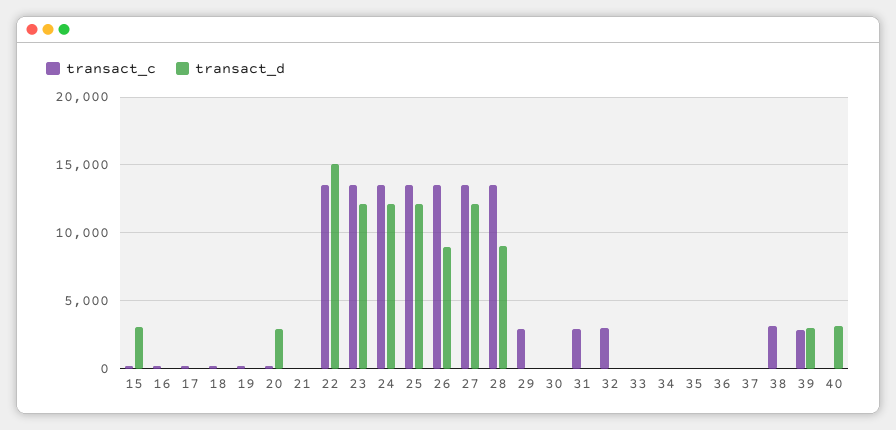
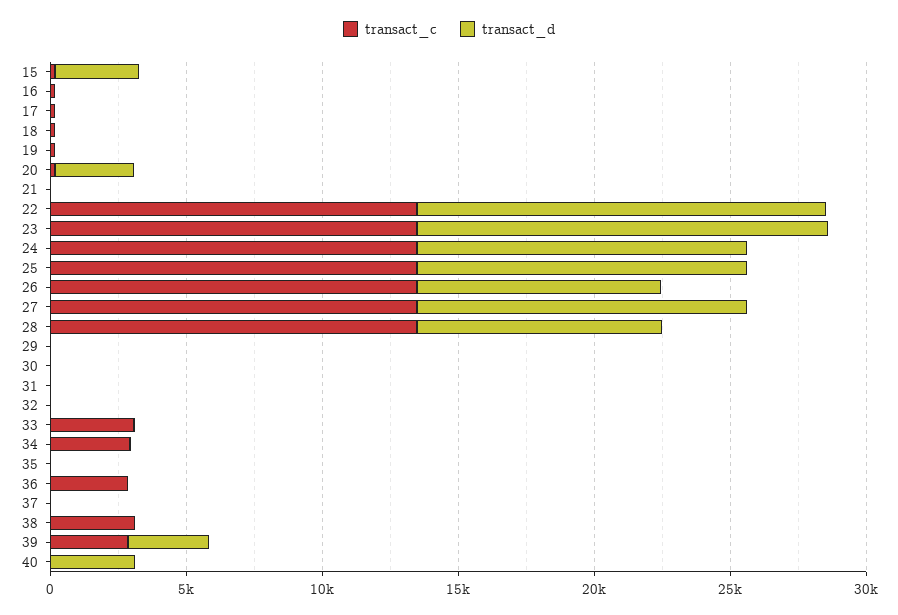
  {
    "transact_c": {
      "15": 0,
      "16": 0,
      "17": 0,
      "18": 0,
      "19": 0,
      "20": 0,
      "21": 0,
      "22": 13500,
      "23": 13500,
      "24": 13500,
      "25": 13500,
      "26": 13500,
      "27": 13500,
      "28": 13500,
-     "29": 3000,
+     "29": 0,
      "30": 0,
-     "31": 3000,
+     "31": 0,
-     "32": 3000,
+     "32": 0,
-     "33": 0,
+     "33": 3000,
-     "34": 0,
+     "34": 3000,
      "35": 0,
-     "36": 0,
+     "36": 3000,
      "37": 0,
      "38": 3000,
      "39": 3000,
      "40": 0
    },
    "transact_d": {
      "15": 3000,
      "16": 0,
      "17": 0,
      "18": 0,
      "19": 0,
      "20": 3000,
      "21": 0,
      "22": 15000,
-     "23": 12000,
+     "23": 15000,
      "24": 12000,
      "25": 12000,
      "26": 9000,
      "27": 12000,
      "28": 9000,
      "29": 0,
      "30": 0,
      "31": 0,
      "32": 0,
      "33": 0,
      "34": 0,
      "35": 0,
      "36": 0,
      "37": 0,
      "38": 0,
      "39": 3000,
      "40": 3000
    }
  }

